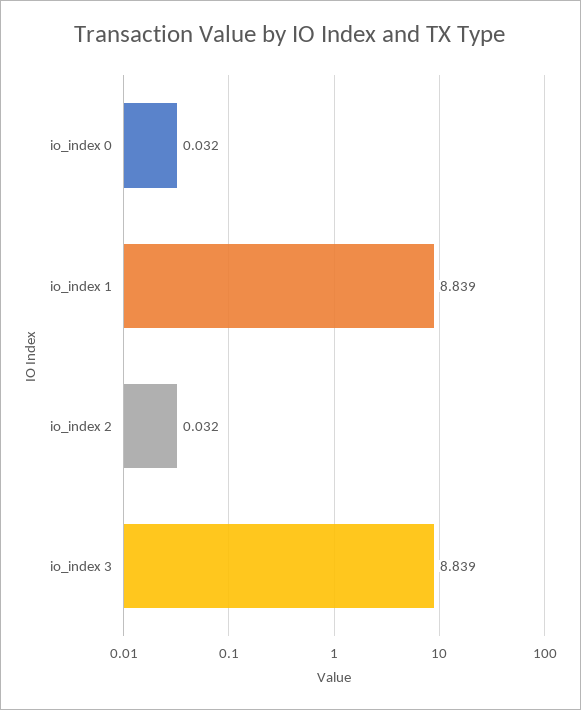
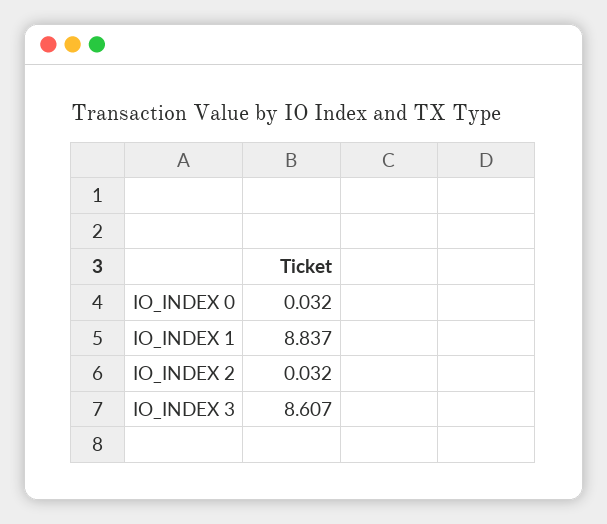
  {
    "io_index 0": 0.032,
-   "io_index 1": 8.839,
+   "io_index 1": 8.837,
    "io_index 2": 0.032,
-   "io_index 3": 8.839
+   "io_index 3": 8.607
  }

